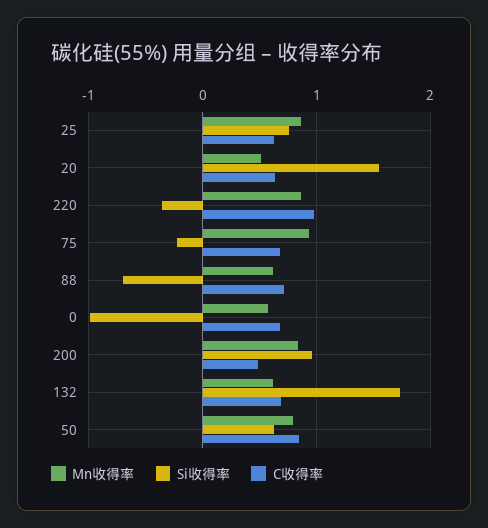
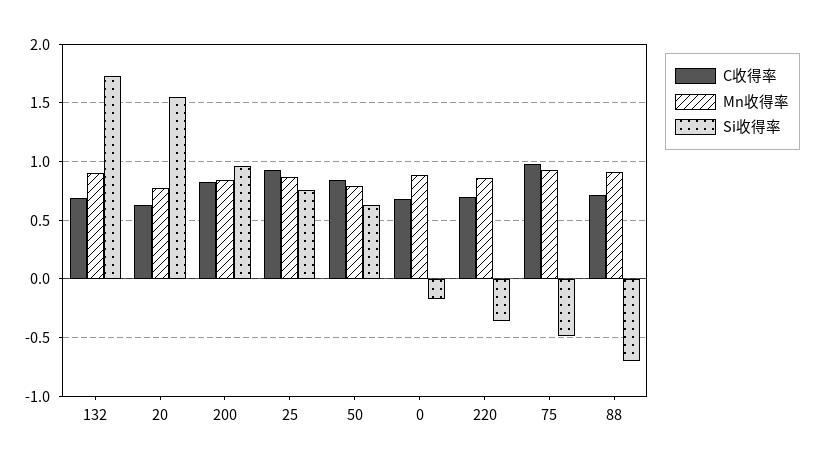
  {
    "Mn收得率": {
      "25": 0.9,
-     "20": 0.5,
+     "20": 0.8,
      "220": 0.9,
      "75": 0.9,
-     "88": 0.6,
+     "88": 0.9,
-     "0": 0.6,
+     "0": 0.9,
      "200": 0.8,
-     "132": 0.6,
+     "132": 0.9,
      "50": 0.8
    },
    "Si收得率": {
      "25": 0.8,
      "20": 1.6,
      "220": -0.4,
-     "75": -0.2,
+     "75": -0.5,
      "88": -0.7,
-     "0": -1,
+     "0": -0.2,
      "200": 1,
      "132": 1.7,
      "50": 0.6
    },
    "C收得率": {
-     "25": 0.6,
+     "25": 0.9,
      "20": 0.6,
-     "220": 1,
+     "220": 0.7,
-     "75": 0.7,
+     "75": 1,
      "88": 0.7,
      "0": 0.7,
-     "200": 0.5,
+     "200": 0.8,
      "132": 0.7,
      "50": 0.8
    }
  }

